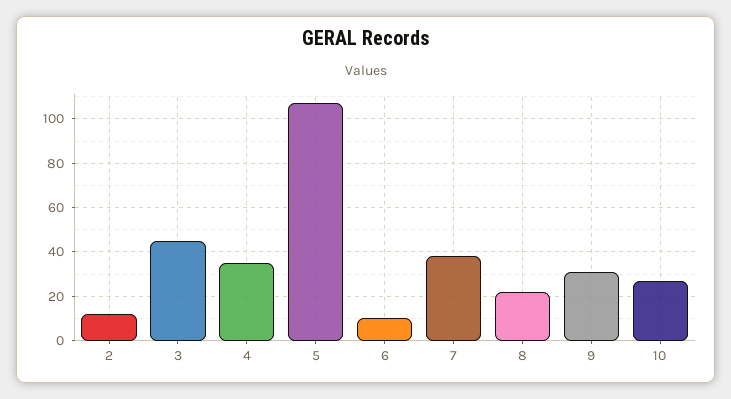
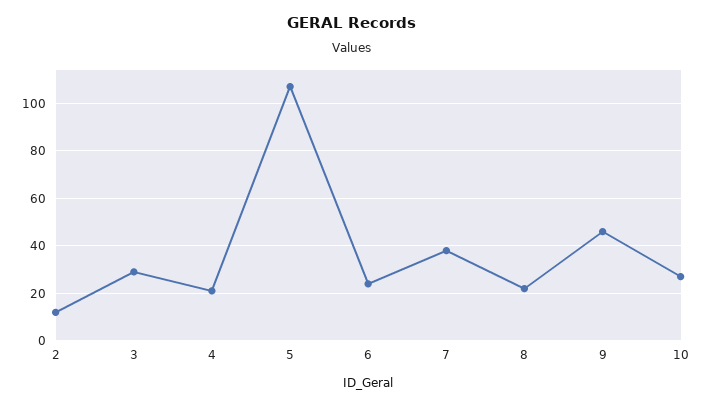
  {
    "2": 10,
-   "3": 45,
+   "3": 30,
-   "4": 35,
+   "4": 20,
    "5": 105,
-   "6": 10,
+   "6": 25,
    "7": 40,
    "8": 20,
-   "9": 30,
+   "9": 45,
    "10": 25
  }

